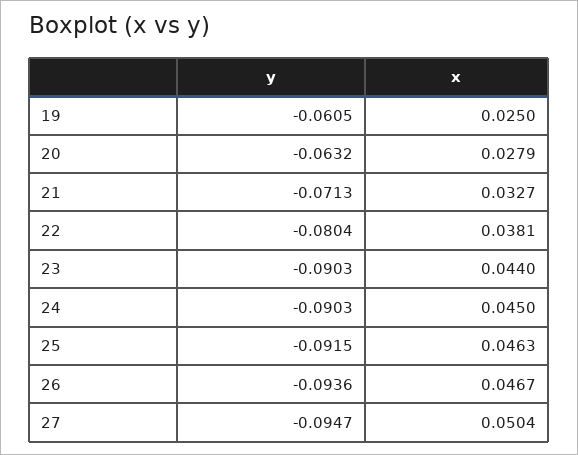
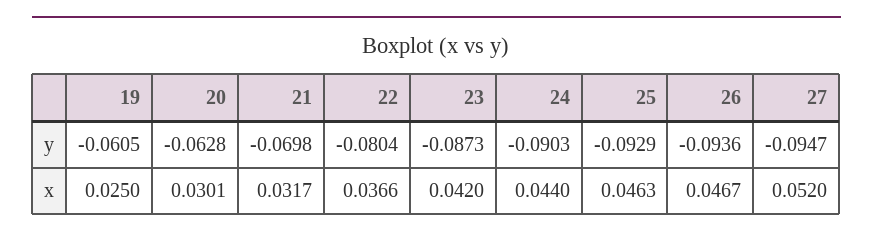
  {
    "y": {
      "19": -0.0605,
-     "20": -0.0632,
+     "20": -0.0628,
-     "21": -0.0713,
+     "21": -0.0698,
      "22": -0.0804,
-     "23": -0.0903,
+     "23": -0.0873,
      "24": -0.0903,
-     "25": -0.0915,
+     "25": -0.0929,
      "26": -0.0936,
      "27": -0.0947
    },
    "x": {
      "19": 0.025,
-     "20": 0.0279,
+     "20": 0.0301,
-     "21": 0.0327,
+     "21": 0.0317,
-     "22": 0.0381,
+     "22": 0.0366,
-     "23": 0.044,
+     "23": 0.042,
-     "24": 0.045,
+     "24": 0.044,
      "25": 0.0463,
      "26": 0.0467,
-     "27": 0.0504
+     "27": 0.052
    }
  }

